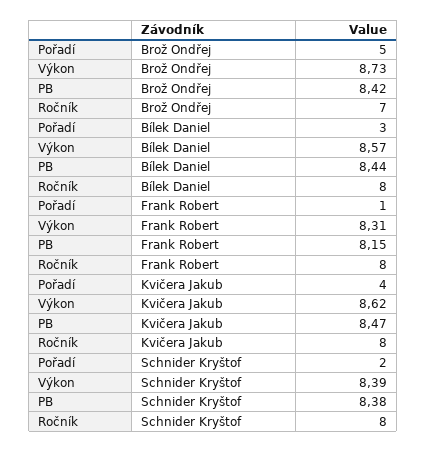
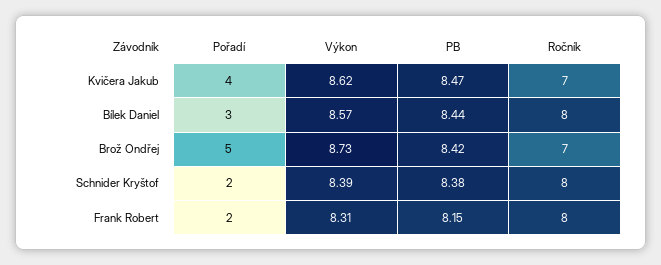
  {
    "Pořadí": {
      "Brož Ondřej": 5,
      "Bílek Daniel": 3,
-     "Frank Robert": 1,
+     "Frank Robert": 2,
      "Kvičera Jakub": 4,
      "Schnider Kryštof": 2
    },
    "Výkon": {
      "Brož Ondřej": 8.73,
      "Bílek Daniel": 8.57,
      "Frank Robert": 8.31,
      "Kvičera Jakub": 8.62,
      "Schnider Kryštof": 8.39
    },
    "PB": {
      "Brož Ondřej": 8.42,
      "Bílek Daniel": 8.44,
      "Frank Robert": 8.15,
      "Kvičera Jakub": 8.47,
      "Schnider Kryštof": 8.38
    },
    "Ročník": {
      "Brož Ondřej": 7,
      "Bílek Daniel": 8,
      "Frank Robert": 8,
-     "Kvičera Jakub": 8,
+     "Kvičera Jakub": 7,
      "Schnider Kryštof": 8
    }
  }

